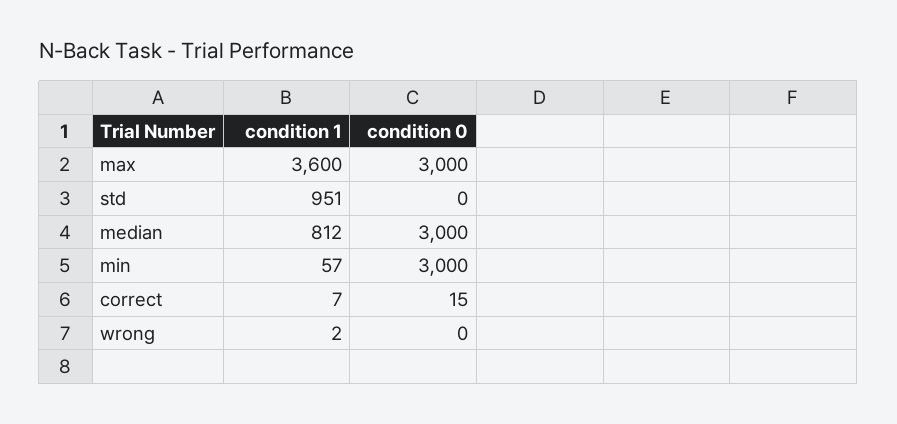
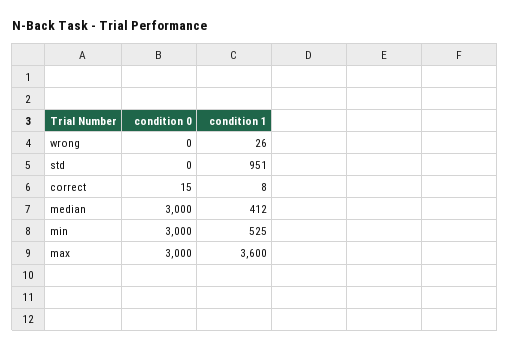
  {
    "condition 1": {
      "max": 3600,
      "std": 951,
-     "median": 812,
+     "median": 412,
-     "min": 57,
+     "min": 525,
-     "correct": 7,
+     "correct": 8,
-     "wrong": 2
+     "wrong": 26
    },
    "condition 0": {
      "max": 3000,
      "std": 0,
      "median": 3000,
      "min": 3000,
      "correct": 15,
      "wrong": 0
    }
  }

